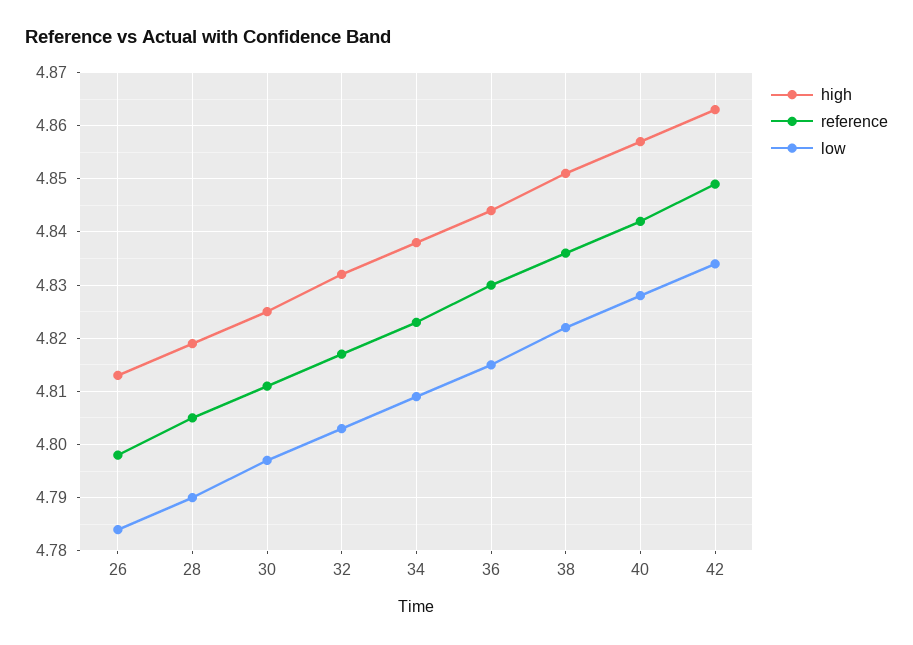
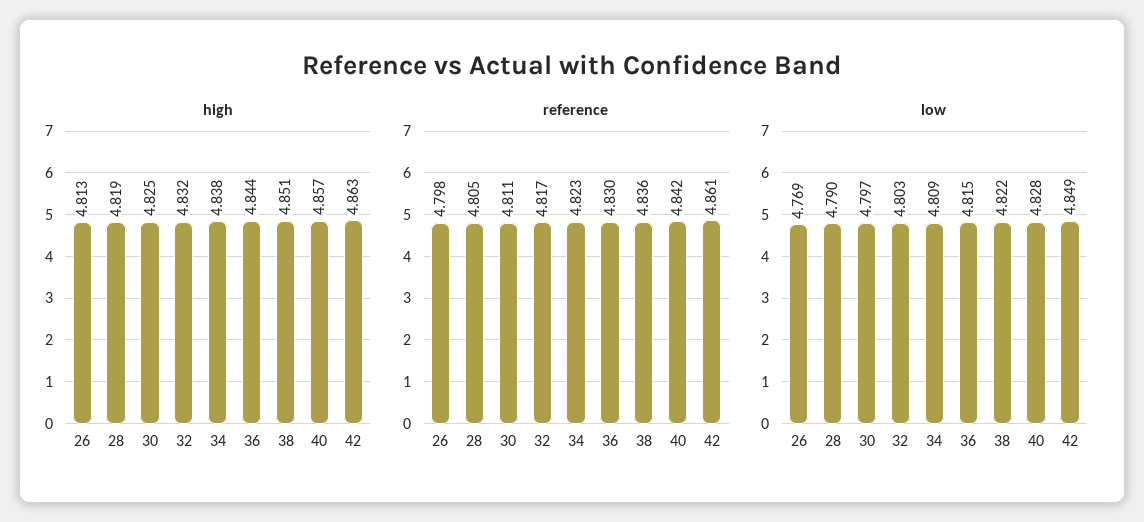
  {
    "high": {
      "26": 4.813,
      "28": 4.819,
      "30": 4.825,
      "32": 4.832,
      "34": 4.838,
      "36": 4.844,
      "38": 4.851,
      "40": 4.857,
      "42": 4.863
    },
    "reference": {
      "26": 4.798,
      "28": 4.805,
      "30": 4.811,
      "32": 4.817,
      "34": 4.823,
      "36": 4.83,
      "38": 4.836,
      "40": 4.842,
-     "42": 4.85
+     "42": 4.861
    },
    "low": {
-     "26": 4.785,
+     "26": 4.769,
      "28": 4.79,
      "30": 4.797,
      "32": 4.803,
      "34": 4.809,
      "36": 4.815,
      "38": 4.822,
      "40": 4.828,
-     "42": 4.835
+     "42": 4.849
    }
  }

